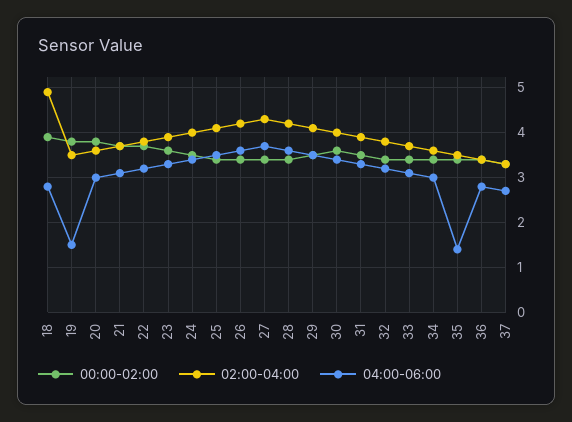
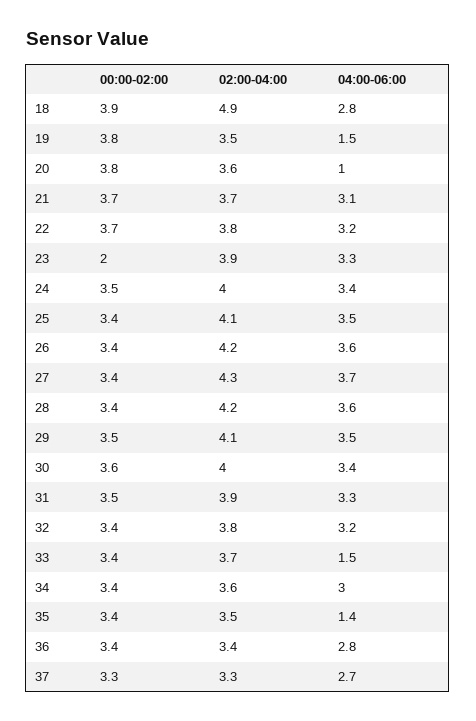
  {
    "00:00-02:00": {
      "18": 3.9,
      "19": 3.8,
      "20": 3.8,
      "21": 3.7,
      "22": 3.7,
-     "23": 3.5,
+     "23": 2,
      "24": 3.5,
      "25": 3.4,
      "26": 3.4,
      "27": 3.4,
      "28": 3.4,
      "29": 3.5,
      "30": 3.6,
      "31": 3.5,
      "32": 3.4,
      "33": 3.4,
      "34": 3.4,
      "35": 3.4,
      "36": 3.4,
      "37": 3.3
    },
    "02:00-04:00": {
      "18": 4.9,
      "19": 3.5,
      "20": 3.6,
      "21": 3.7,
      "22": 3.8,
      "23": 3.9,
      "24": 4,
      "25": 4.1,
      "26": 4.2,
      "27": 4.3,
      "28": 4.2,
      "29": 4.1,
      "30": 4,
      "31": 3.9,
      "32": 3.8,
      "33": 3.7,
      "34": 3.6,
      "35": 3.5,
      "36": 3.4,
      "37": 3.3
    },
    "04:00-06:00": {
      "18": 2.8,
      "19": 1.5,
-     "20": 3,
+     "20": 1,
      "21": 3.1,
      "22": 3.2,
      "23": 3.3,
      "24": 3.4,
      "25": 3.5,
      "26": 3.6,
      "27": 3.7,
      "28": 3.6,
      "29": 3.5,
      "30": 3.4,
      "31": 3.3,
      "32": 3.2,
-     "33": 3,
+     "33": 1.5,
      "34": 3,
      "35": 1.4,
      "36": 2.8,
      "37": 2.7
    }
  }

